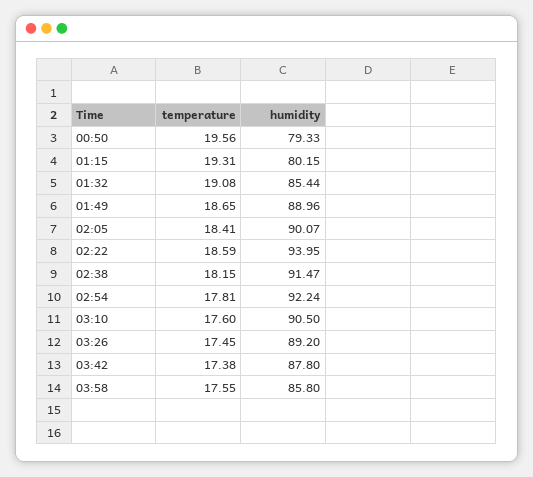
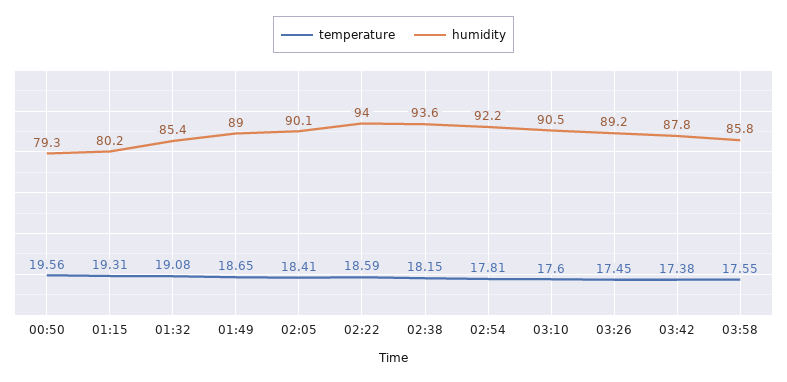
  {
    "temperature": {
      "00:50": 19.56,
      "01:15": 19.31,
      "01:32": 19.08,
      "01:49": 18.65,
      "02:05": 18.41,
      "02:22": 18.59,
      "02:38": 18.15,
      "02:54": 17.81,
      "03:10": 17.6,
      "03:26": 17.45,
      "03:42": 17.38,
      "03:58": 17.55
    },
    "humidity": {
      "00:50": 79.33,
      "01:15": 80.15,
      "01:32": 85.44,
      "01:49": 88.96,
      "02:05": 90.07,
      "02:22": 93.95,
-     "02:38": 91.47,
+     "02:38": 93.6,
      "02:54": 92.24,
      "03:10": 90.5,
      "03:26": 89.2,
      "03:42": 87.8,
      "03:58": 85.8
    }
  }

